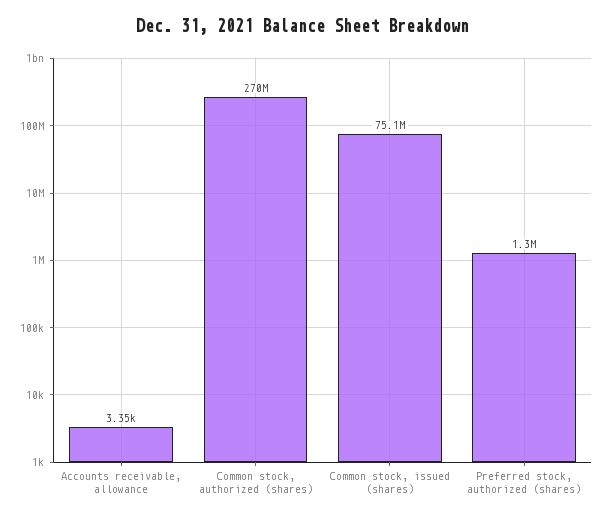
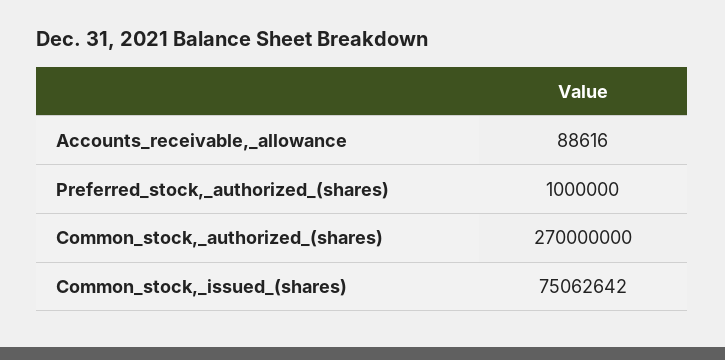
  {
-   "Accounts receivable, allowance": 3350,
+   "Accounts receivable, allowance": 88616,
    "Common stock, authorized (shares)": 270000000,
    "Common stock, issued (shares)": 75062642,
-   "Preferred stock, authorized (shares)": 1300000
+   "Preferred stock, authorized (shares)": 1000000
  }

